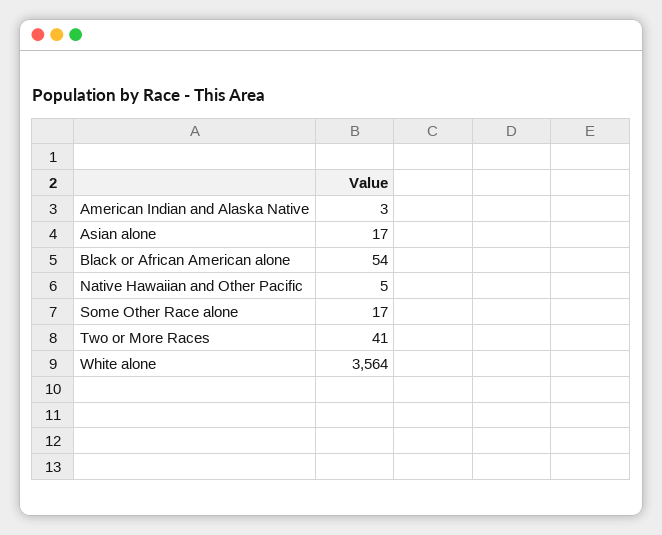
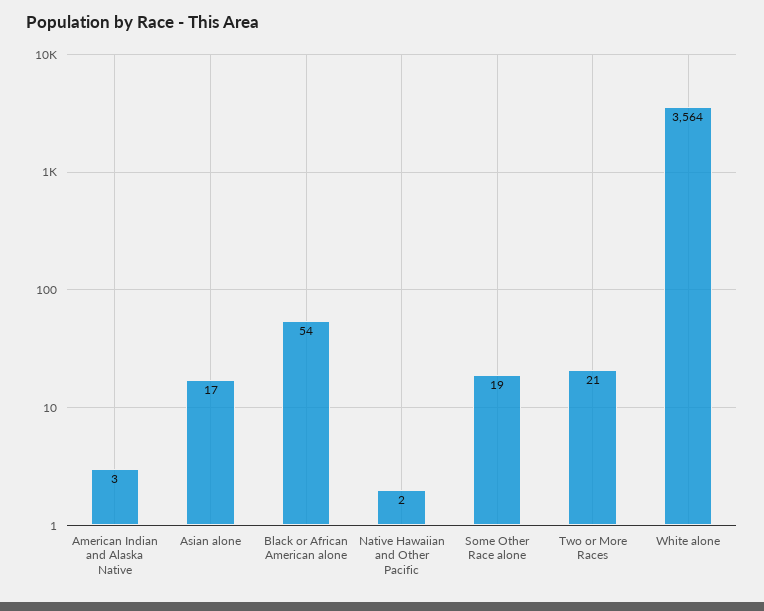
  {
    "American Indian and Alaska Native": 3,
    "Asian alone": 17,
    "Black or African American alone": 54,
-   "Native Hawaiian and Other Pacific": 5,
+   "Native Hawaiian and Other Pacific": 2,
-   "Some Other Race alone": 17,
+   "Some Other Race alone": 19,
-   "Two or More Races": 41,
+   "Two or More Races": 21,
    "White alone": 3564
  }

